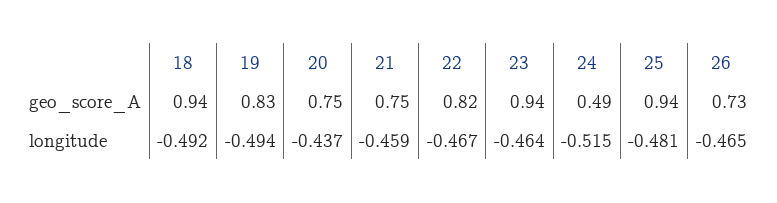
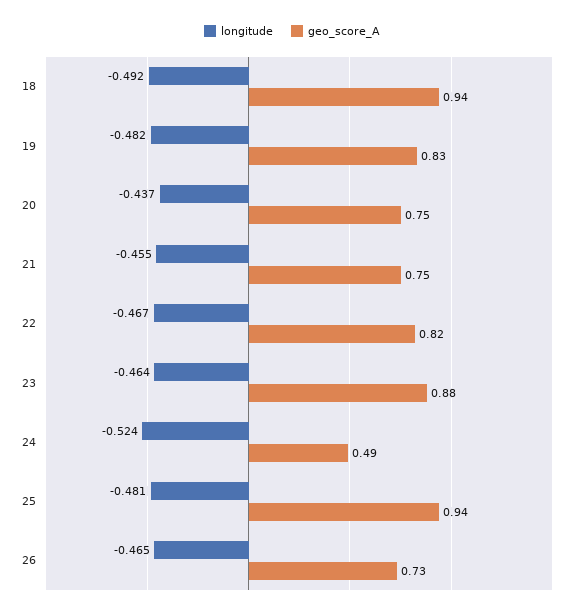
  {
    "geo_score_A": {
      "18": 0.94,
      "19": 0.83,
      "20": 0.75,
      "21": 0.75,
      "22": 0.82,
-     "23": 0.94,
+     "23": 0.88,
      "24": 0.49,
      "25": 0.94,
      "26": 0.73
    },
    "longitude": {
      "18": -0.492,
-     "19": -0.494,
+     "19": -0.482,
      "20": -0.437,
-     "21": -0.459,
+     "21": -0.455,
      "22": -0.467,
      "23": -0.464,
-     "24": -0.515,
+     "24": -0.524,
      "25": -0.481,
      "26": -0.465
    }
  }

